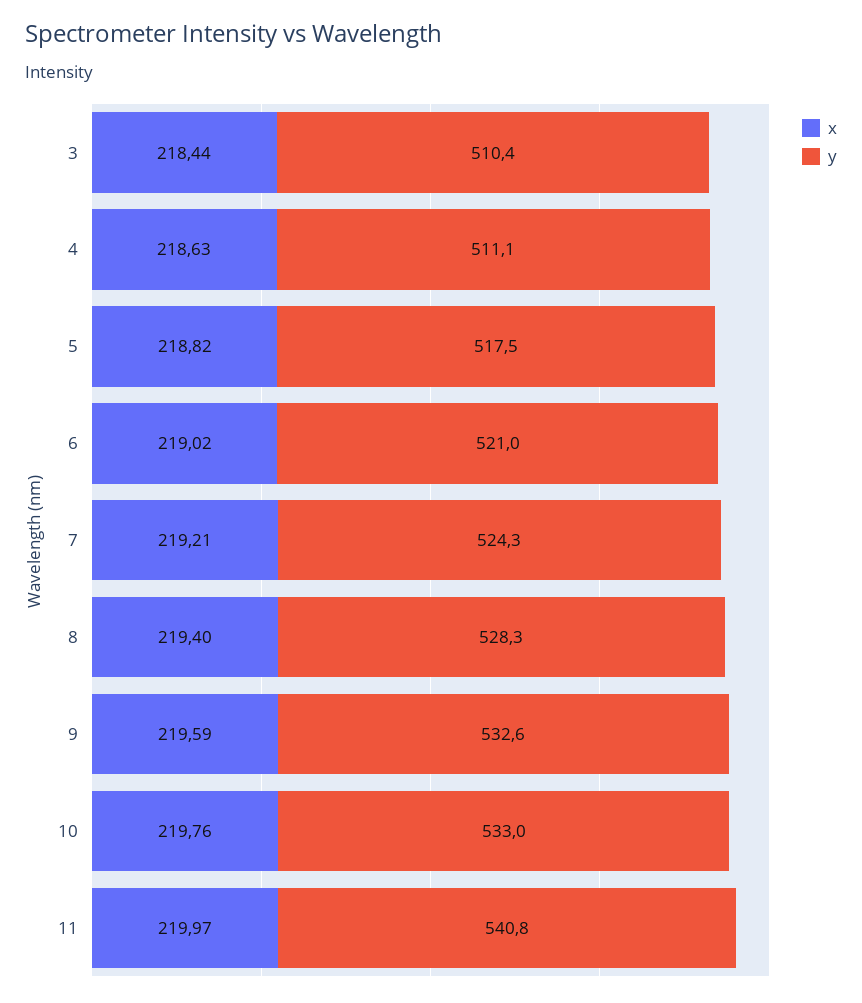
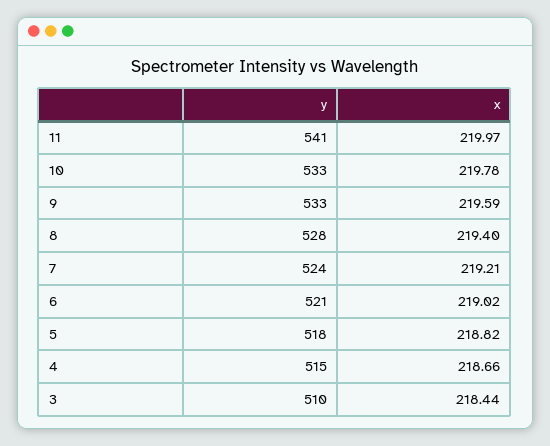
  {
    "x": {
      "3": 218.44,
-     "4": 218.63,
+     "4": 218.66,
      "5": 218.82,
      "6": 219.02,
      "7": 219.21,
      "8": 219.4,
      "9": 219.59,
-     "10": 219.76,
+     "10": 219.78,
      "11": 219.97
    },
    "y": {
      "3": 510.4,
-     "4": 511.1,
+     "4": 515,
      "5": 517.5,
      "6": 521,
      "7": 524.3,
      "8": 528.3,
      "9": 532.6,
      "10": 533,
      "11": 540.8
    }
  }

